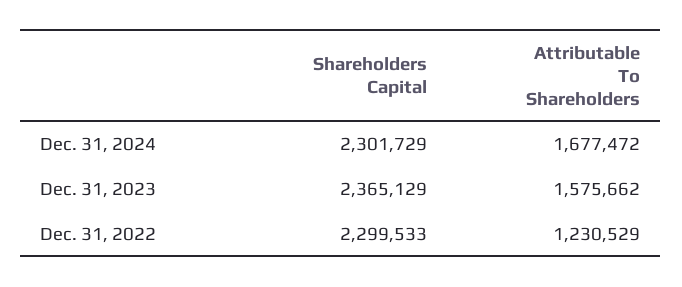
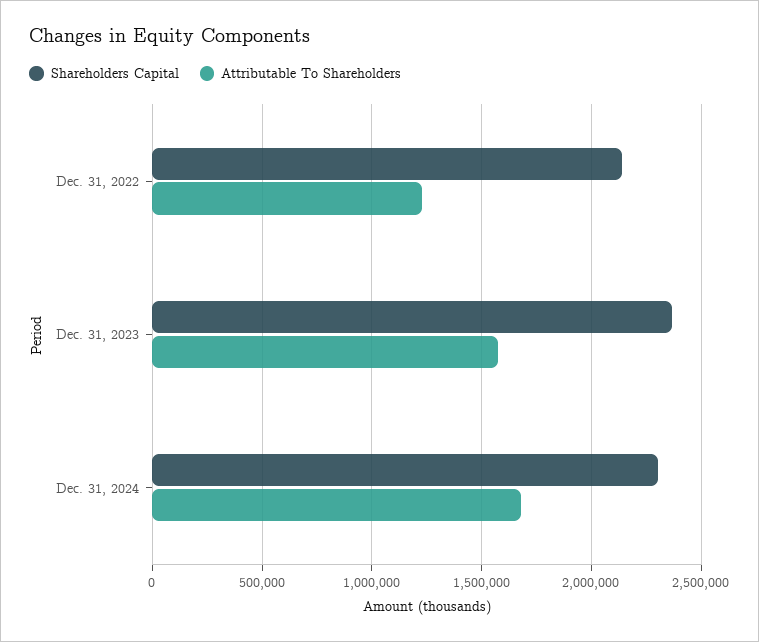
  {
    "Shareholders Capital": {
      "Dec. 31, 2024": 2301729,
      "Dec. 31, 2023": 2365129,
-     "Dec. 31, 2022": 2299533
+     "Dec. 31, 2022": 2150000
    },
    "Attributable To Shareholders": {
      "Dec. 31, 2024": 1677472,
      "Dec. 31, 2023": 1575662,
      "Dec. 31, 2022": 1230529
    }
  }

